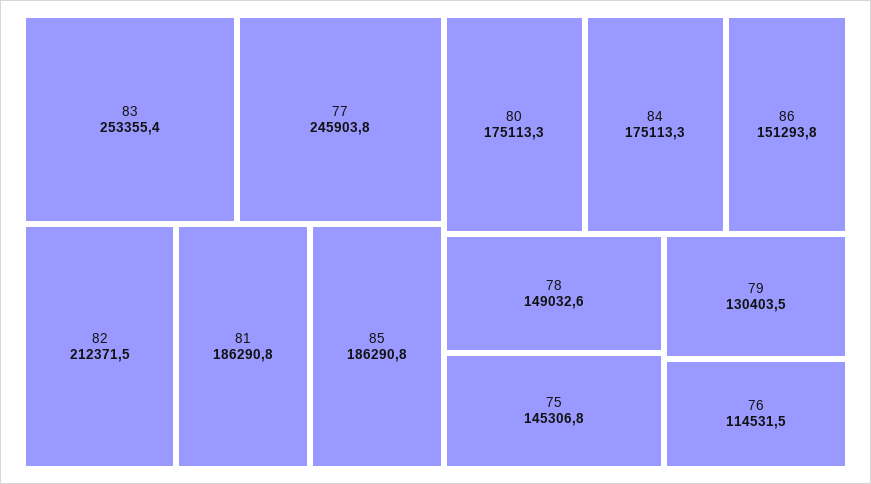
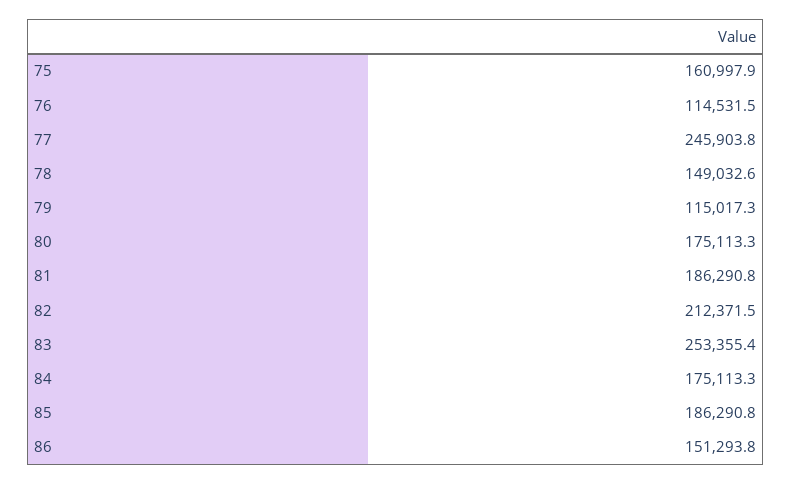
  {
    "83": 253355.4,
    "77": 245903.8,
    "82": 212371.5,
    "81": 186290.8,
    "85": 186290.8,
    "80": 175113.3,
    "84": 175113.3,
    "86": 151293.8,
    "78": 149032.6,
-   "75": 145306.8,
+   "75": 160997.9,
-   "79": 130403.5,
+   "79": 115017.3,
    "76": 114531.5
  }

